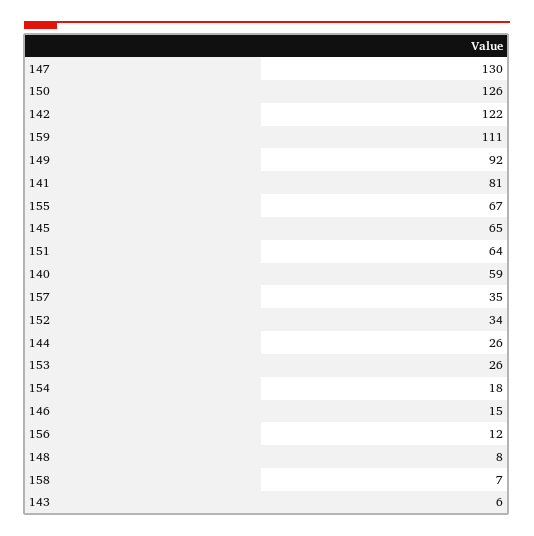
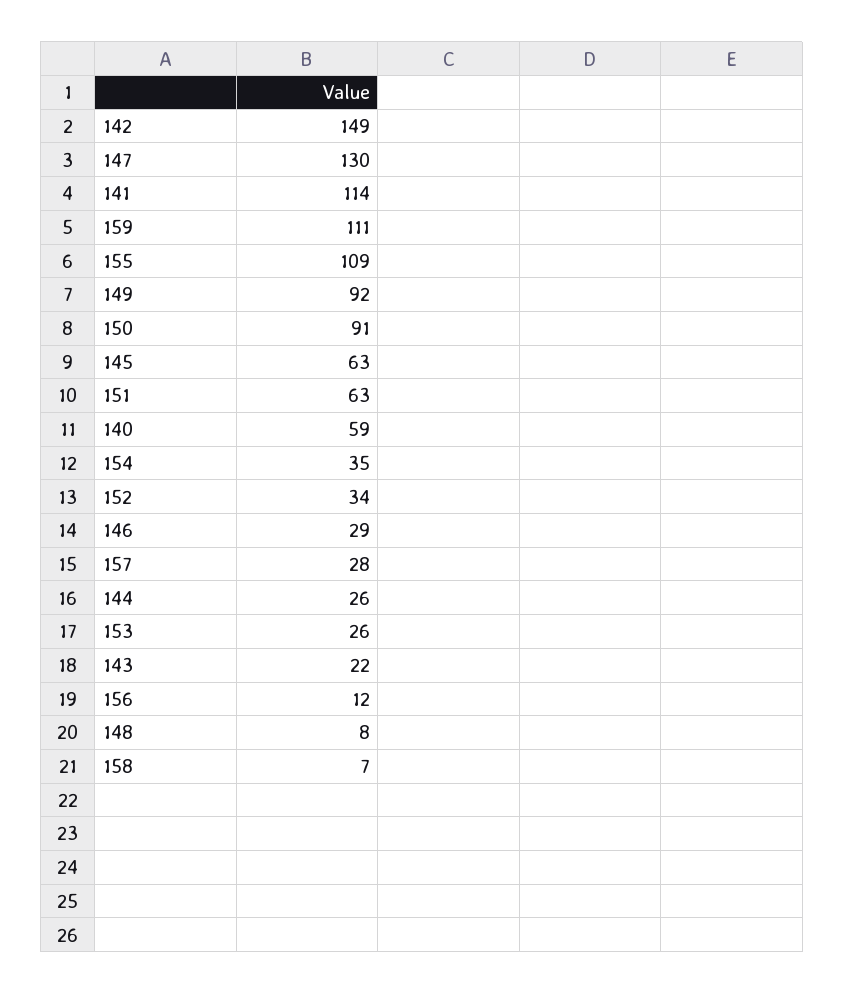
  {
    "147": 130,
-   "150": 126,
+   "150": 91,
-   "142": 122,
+   "142": 149,
    "159": 111,
    "149": 92,
-   "141": 81,
+   "141": 114,
-   "155": 67,
+   "155": 109,
-   "145": 65,
+   "145": 63,
-   "151": 64,
+   "151": 63,
    "140": 59,
-   "157": 35,
+   "157": 28,
    "152": 34,
    "144": 26,
    "153": 26,
-   "154": 18,
+   "154": 35,
-   "146": 15,
+   "146": 29,
    "156": 12,
    "148": 8,
    "158": 7,
-   "143": 6
+   "143": 22
  }

